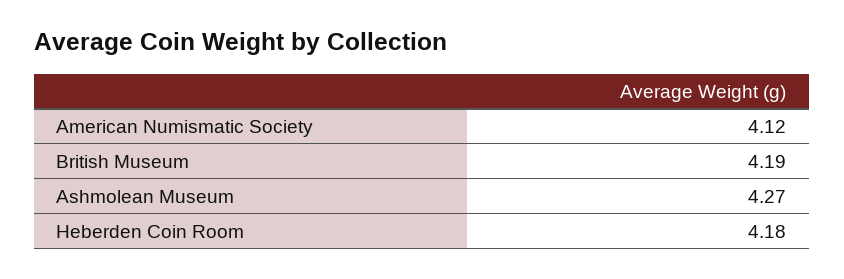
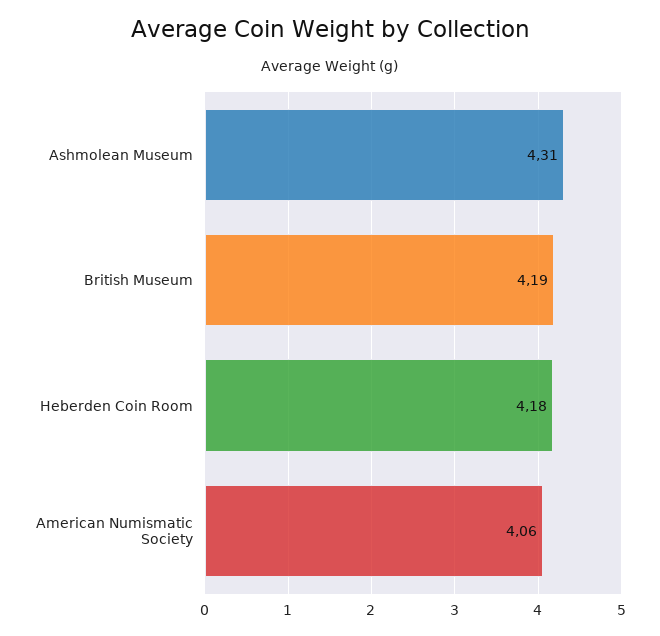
  {
-   "American Numismatic Society": 4.12,
+   "American Numismatic Society": 4.06,
    "British Museum": 4.19,
-   "Ashmolean Museum": 4.27,
+   "Ashmolean Museum": 4.31,
    "Heberden Coin Room": 4.18
  }

